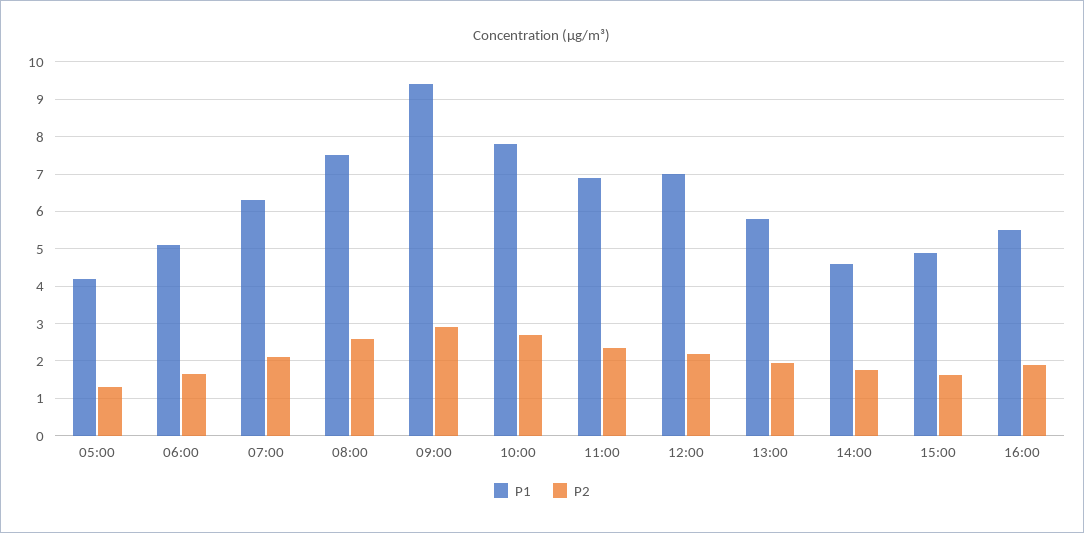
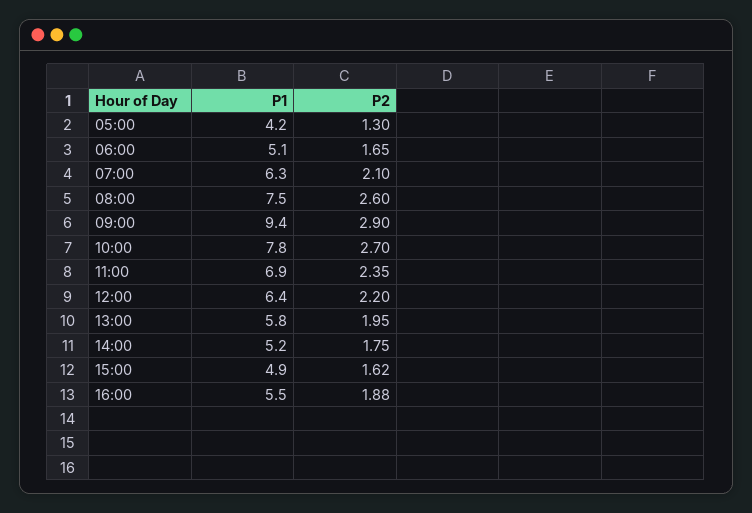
  {
    "P1": {
      "05:00": 4.2,
      "06:00": 5.1,
      "07:00": 6.3,
      "08:00": 7.5,
      "09:00": 9.4,
      "10:00": 7.8,
      "11:00": 6.9,
-     "12:00": 7,
+     "12:00": 6.4,
      "13:00": 5.8,
-     "14:00": 4.6,
+     "14:00": 5.2,
      "15:00": 4.9,
      "16:00": 5.5
    },
    "P2": {
      "05:00": 1.3,
      "06:00": 1.65,
      "07:00": 2.1,
      "08:00": 2.6,
      "09:00": 2.9,
      "10:00": 2.7,
      "11:00": 2.35,
      "12:00": 2.2,
      "13:00": 1.95,
      "14:00": 1.75,
      "15:00": 1.62,
      "16:00": 1.88
    }
  }

